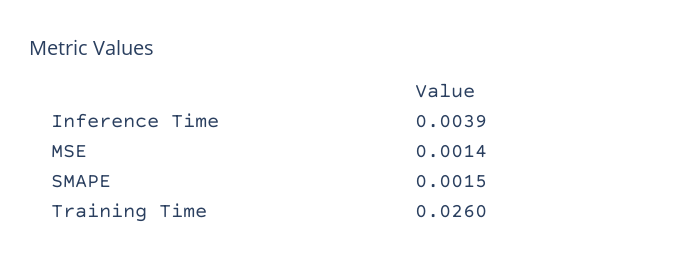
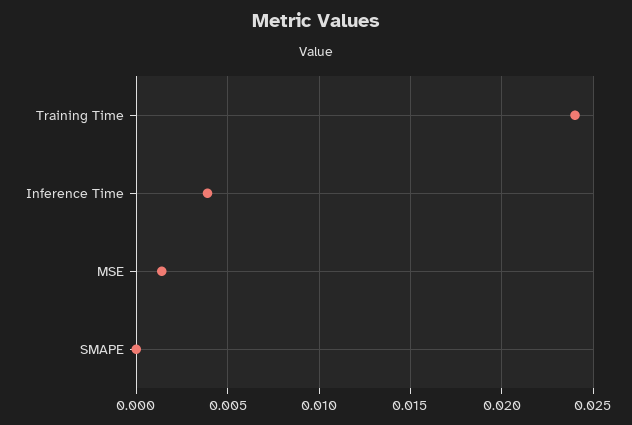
  {
    "Inference Time": 0.0039,
    "MSE": 0.0014,
-   "SMAPE": 0.0015,
+   "SMAPE": 0,
-   "Training Time": 0.026
+   "Training Time": 0.024
  }

